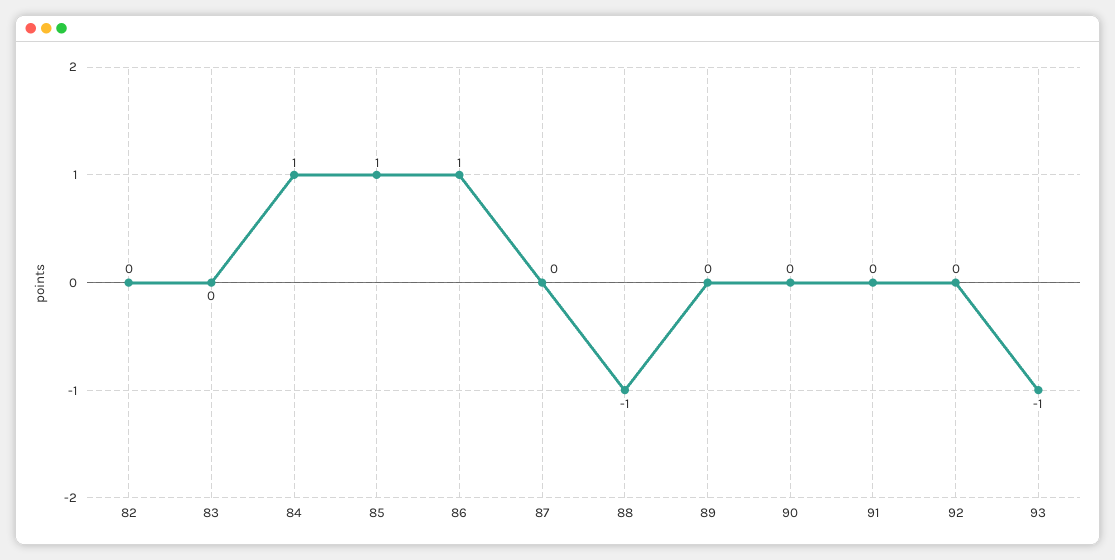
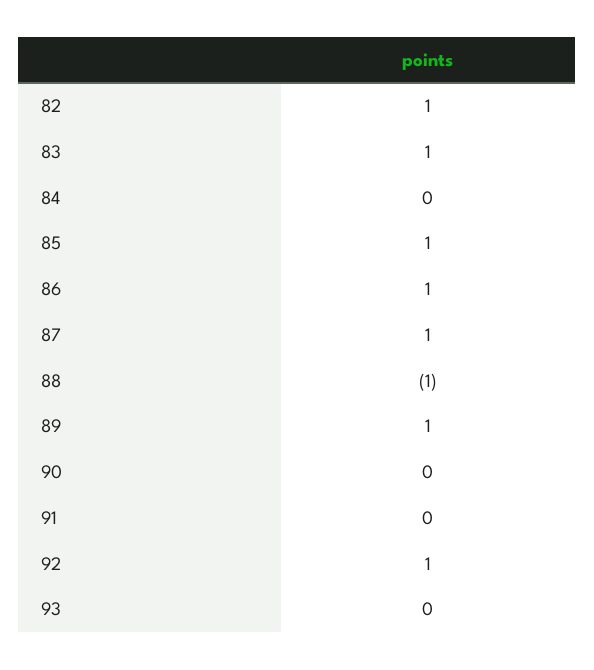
  {
-   "82": 0,
+   "82": 1,
-   "83": 0,
+   "83": 1,
-   "84": 1,
+   "84": 0,
    "85": 1,
    "86": 1,
-   "87": 0,
+   "87": 1,
    "88": -1,
-   "89": 0,
+   "89": 1,
    "90": 0,
    "91": 0,
-   "92": 0,
+   "92": 1,
-   "93": -1
+   "93": 0
  }

